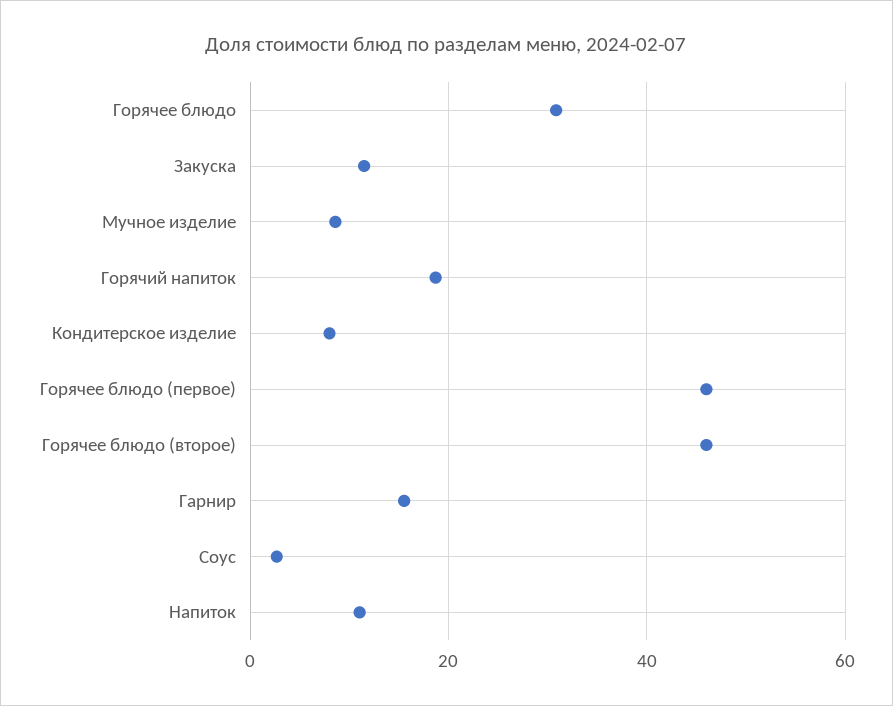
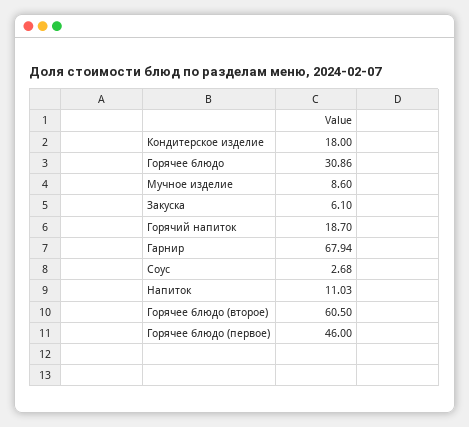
  {
    "Горячее блюдо": 30.86,
-   "Закуска": 12,
+   "Закуска": 6.1,
    "Мучное изделие": 8.6,
    "Горячий напиток": 18.7,
-   "Кондитерское изделие": 8,
+   "Кондитерское изделие": 18,
    "Горячее блюдо (первое)": 46,
-   "Горячее блюдо (второе)": 46,
+   "Горячее блюдо (второе)": 60.5,
-   "Гарнир": 16,
+   "Гарнир": 67.94,
    "Соус": 2.68,
    "Напиток": 11.03
  }

